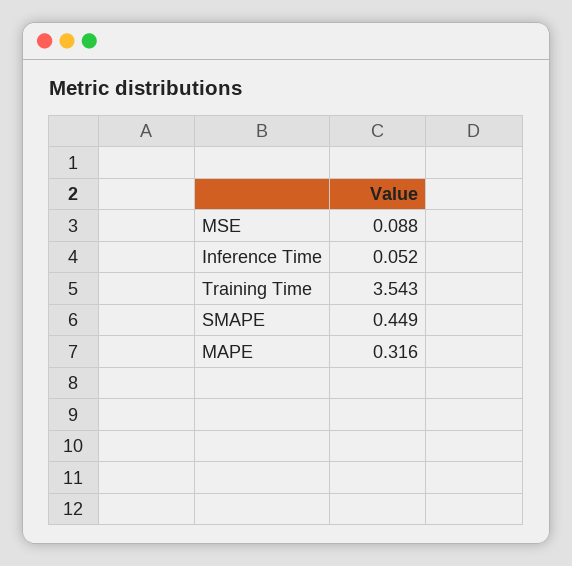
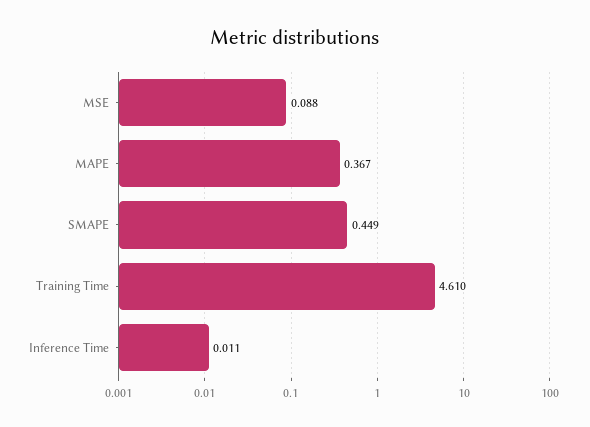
  {
    "MSE": 0.088,
-   "Inference Time": 0.052,
+   "Inference Time": 0.011,
-   "Training Time": 3.543,
+   "Training Time": 4.61,
    "SMAPE": 0.449,
-   "MAPE": 0.316
+   "MAPE": 0.367
  }

